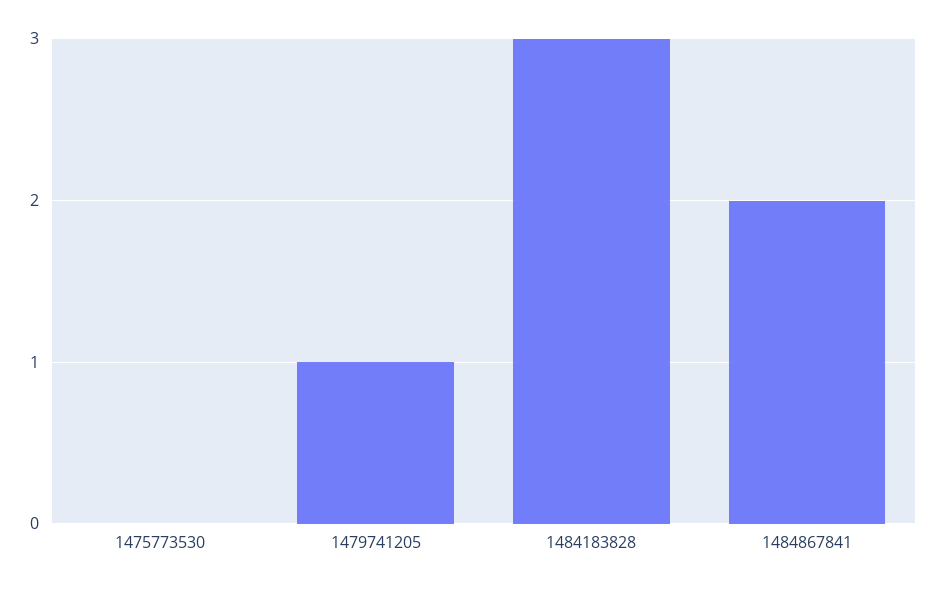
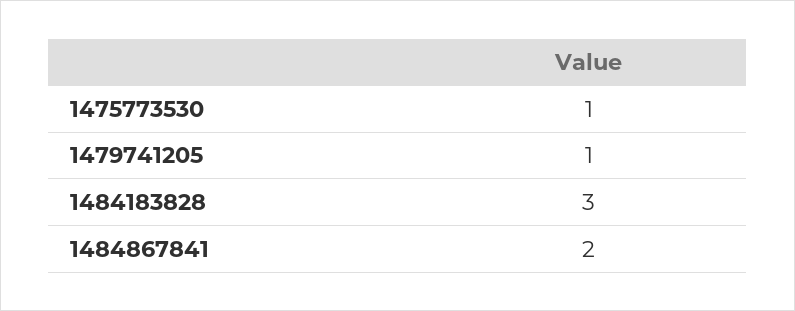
  {
-   "1475773530": 0,
+   "1475773530": 1,
    "1479741205": 1,
    "1484183828": 3,
    "1484867841": 2
  }

